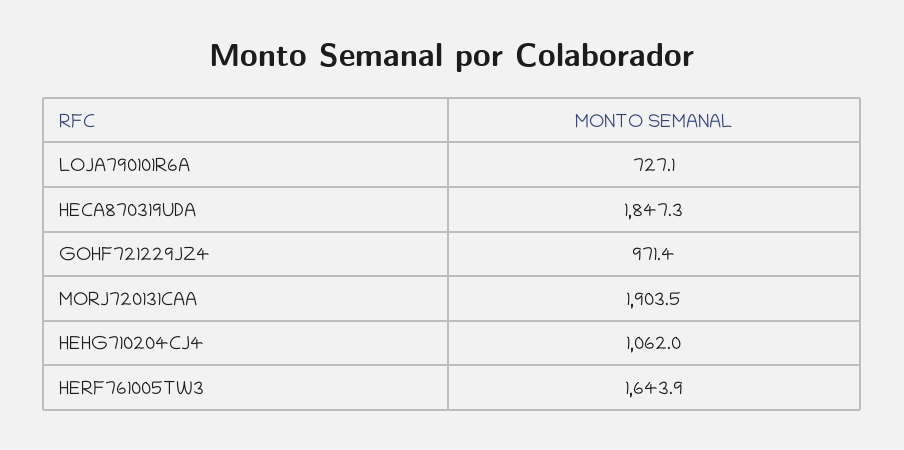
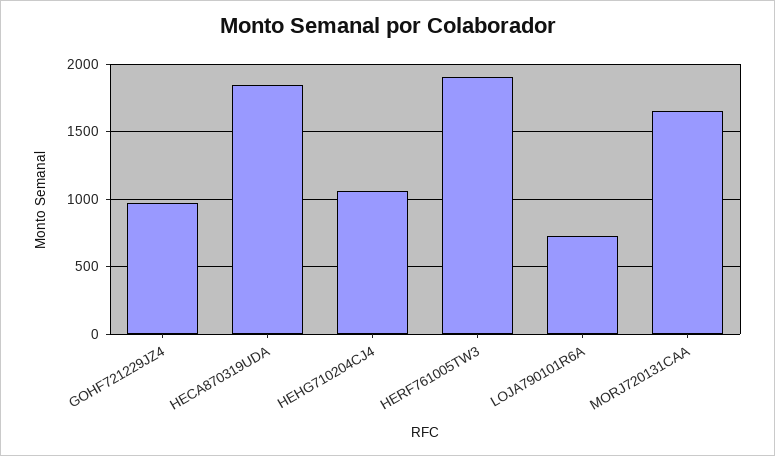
  {
    "LOJA790101R6A": 727.1,
    "HECA870319UDA": 1847.3,
    "GOHF721229JZ4": 971.4,
-   "MORJ720131CAA": 1903.5,
+   "MORJ720131CAA": 1650,
    "HEHG710204CJ4": 1062,
-   "HERF761005TW3": 1643.9
+   "HERF761005TW3": 1900
  }

